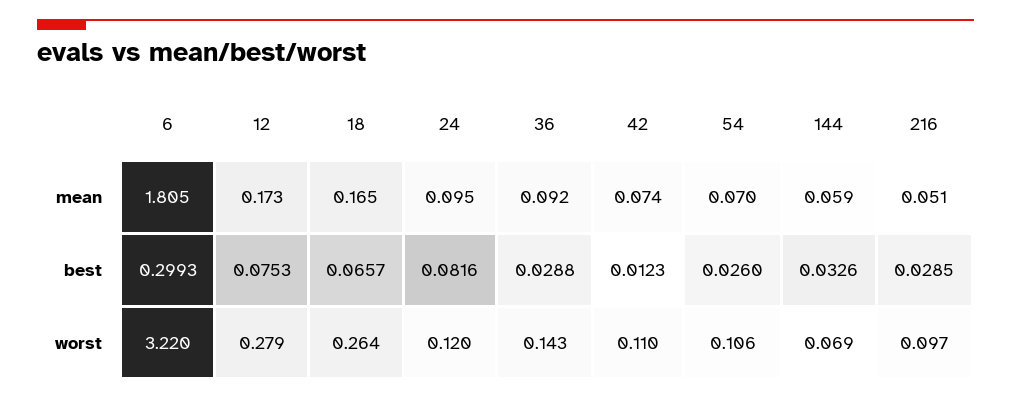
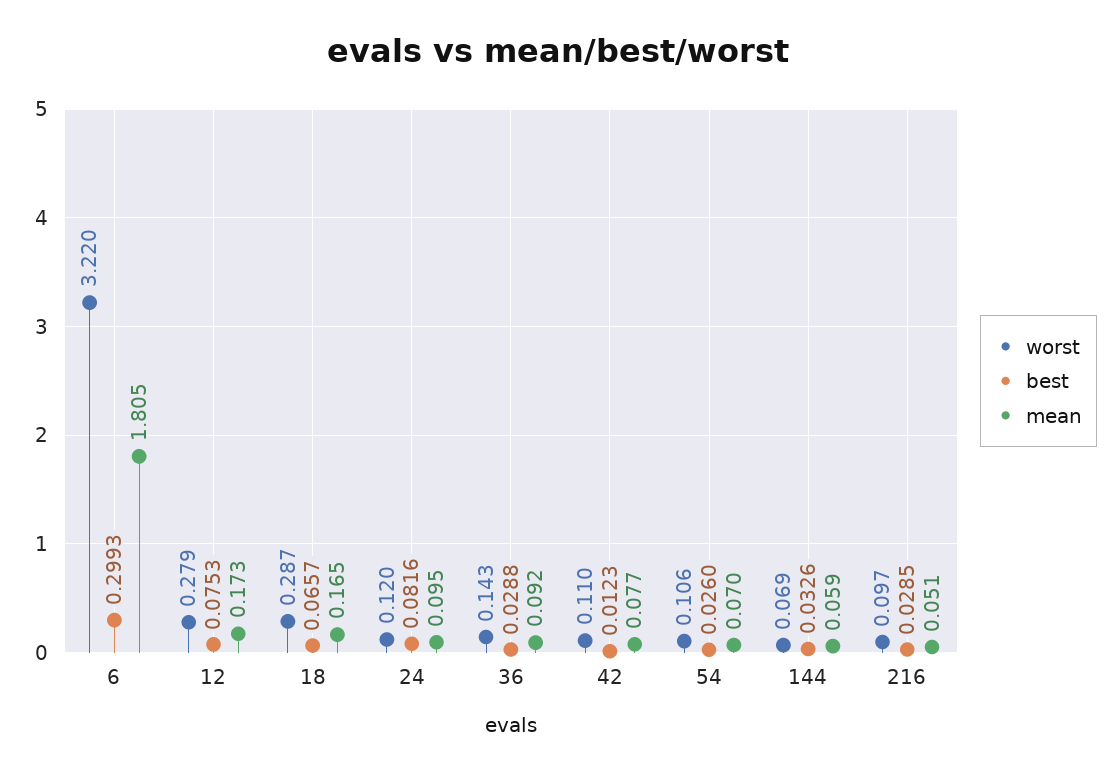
  {
    "mean": {
      "6": 1.805,
      "12": 0.173,
      "18": 0.165,
      "24": 0.095,
      "36": 0.092,
-     "42": 0.074,
+     "42": 0.077,
      "54": 0.07,
      "144": 0.059,
      "216": 0.051
    },
    "best": {
      "6": 0.2993,
      "12": 0.0753,
      "18": 0.0657,
      "24": 0.0816,
      "36": 0.0288,
      "42": 0.0123,
      "54": 0.026,
      "144": 0.0326,
      "216": 0.0285
    },
    "worst": {
      "6": 3.22,
      "12": 0.279,
-     "18": 0.264,
+     "18": 0.287,
      "24": 0.12,
      "36": 0.143,
      "42": 0.11,
      "54": 0.106,
      "144": 0.069,
      "216": 0.097
    }
  }

